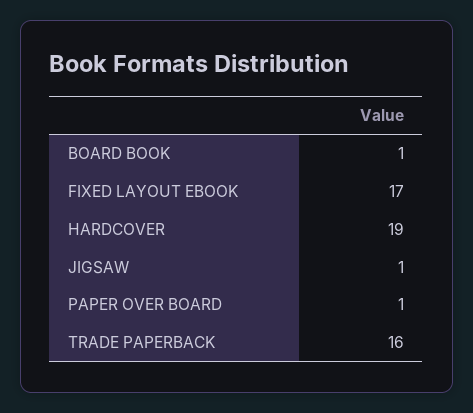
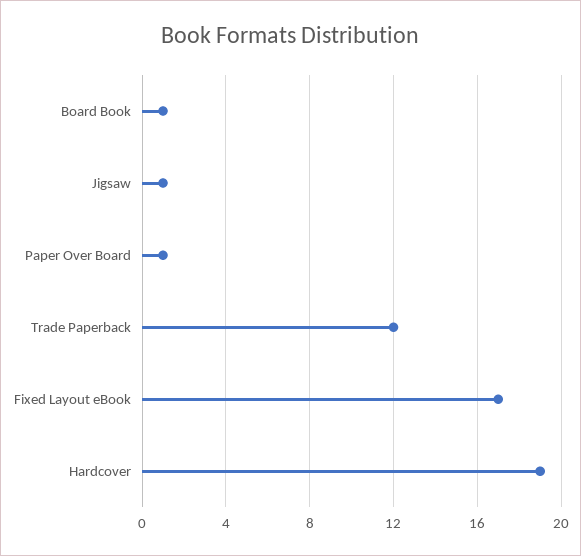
  {
    "BOARD BOOK": 1,
    "FIXED LAYOUT EBOOK": 17,
    "HARDCOVER": 19,
    "JIGSAW": 1,
    "PAPER OVER BOARD": 1,
-   "TRADE PAPERBACK": 16
+   "TRADE PAPERBACK": 12
  }

